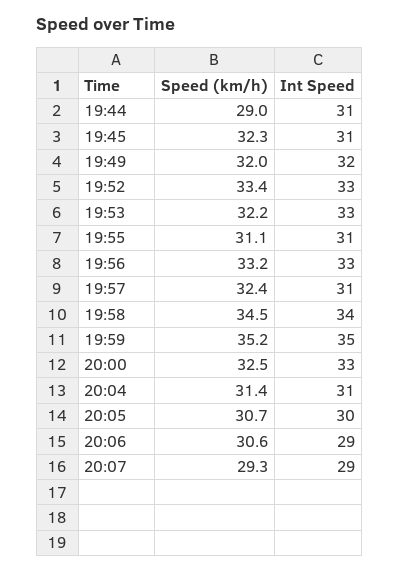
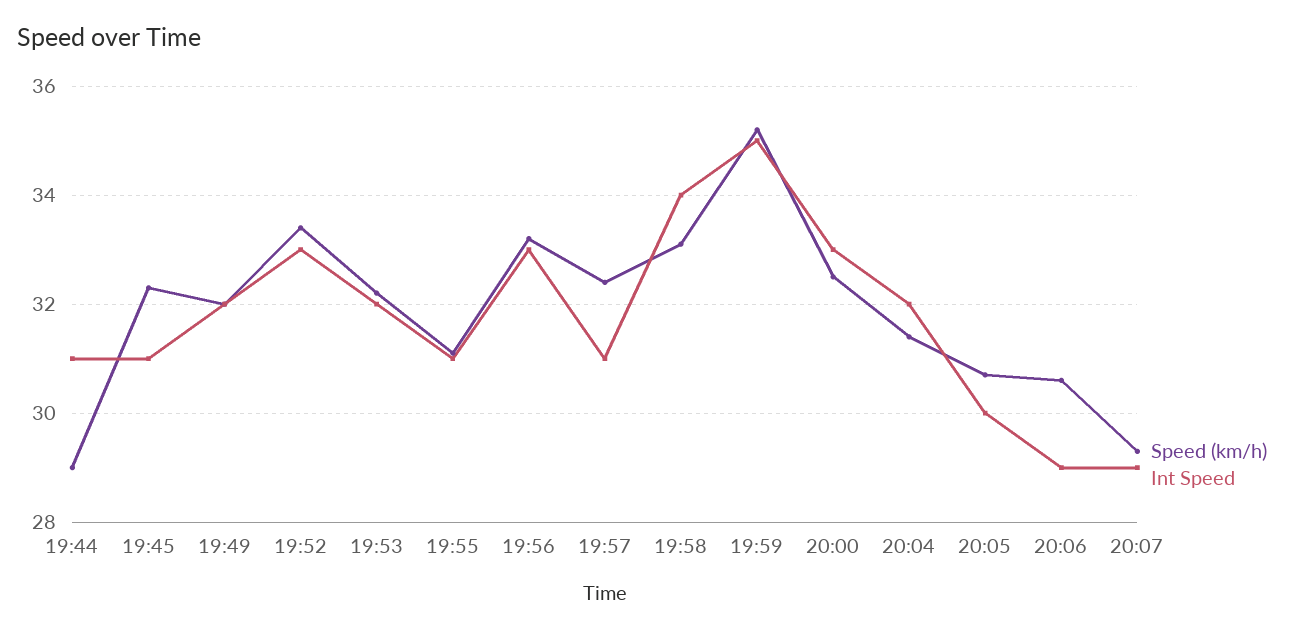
  {
    "Speed (km/h)": {
      "19:44": 29,
      "19:45": 32.3,
      "19:49": 32,
      "19:52": 33.4,
      "19:53": 32.2,
      "19:55": 31.1,
      "19:56": 33.2,
      "19:57": 32.4,
-     "19:58": 34.5,
+     "19:58": 33,
      "19:59": 35.2,
      "20:00": 32.5,
      "20:04": 31.4,
      "20:05": 30.7,
      "20:06": 30.6,
      "20:07": 29.3
    },
    "Int Speed": {
      "19:44": 31,
      "19:45": 31,
      "19:49": 32,
      "19:52": 33,
-     "19:53": 33,
+     "19:53": 32,
      "19:55": 31,
      "19:56": 33,
      "19:57": 31,
      "19:58": 34,
      "19:59": 35,
      "20:00": 33,
-     "20:04": 31,
+     "20:04": 32,
      "20:05": 30,
      "20:06": 29,
      "20:07": 29
    }
  }

